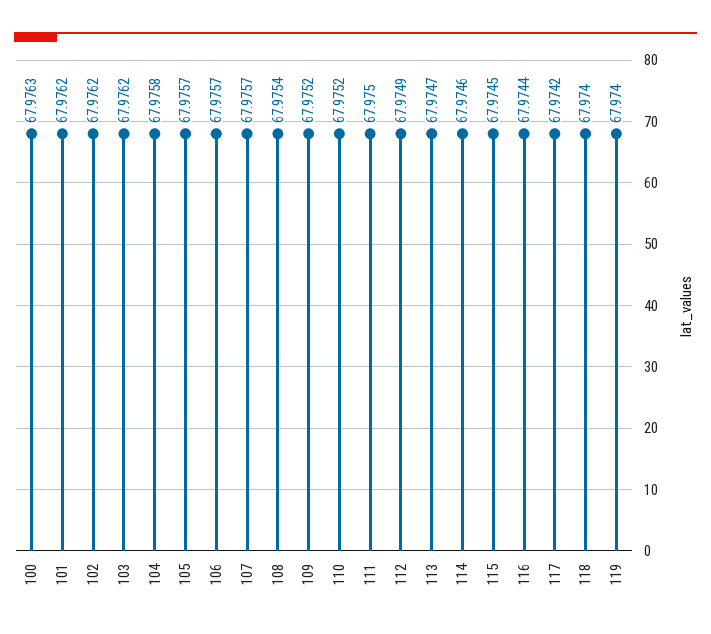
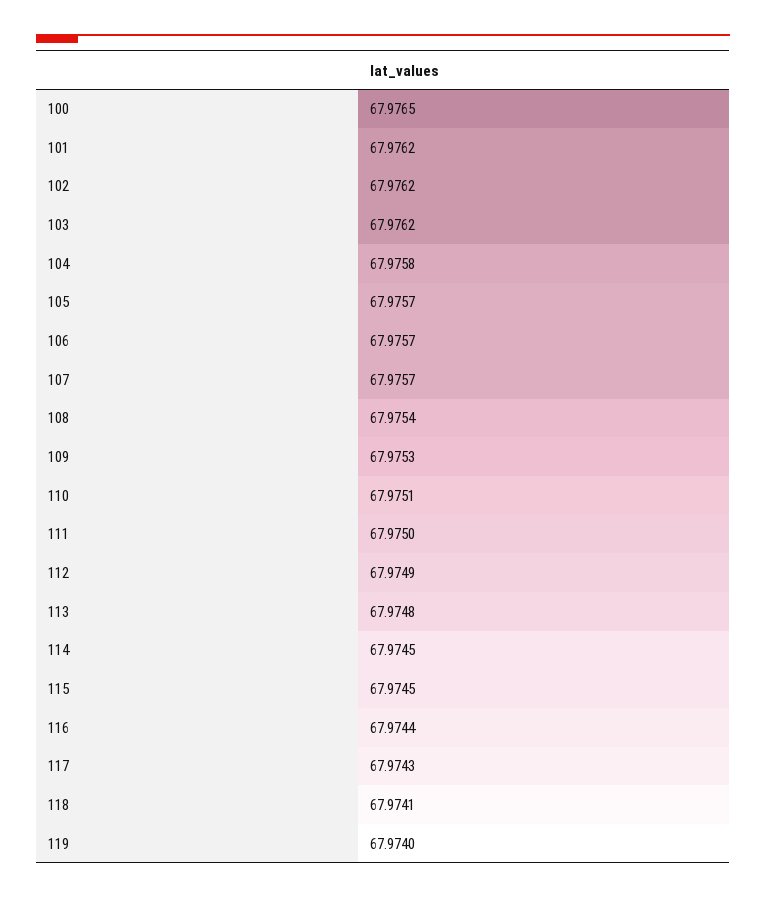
  {
-   "100": 67.9763,
+   "100": 67.9765,
    "101": 67.9762,
    "102": 67.9762,
    "103": 67.9762,
    "104": 67.9758,
    "105": 67.9757,
    "106": 67.9757,
    "107": 67.9757,
    "108": 67.9754,
-   "109": 67.9752,
+   "109": 67.9753,
-   "110": 67.9752,
+   "110": 67.9751,
    "111": 67.975,
    "112": 67.9749,
-   "113": 67.9747,
+   "113": 67.9748,
-   "114": 67.9746,
+   "114": 67.9745,
    "115": 67.9745,
    "116": 67.9744,
-   "117": 67.9742,
+   "117": 67.9743,
-   "118": 67.974,
+   "118": 67.9741,
    "119": 67.974
  }

